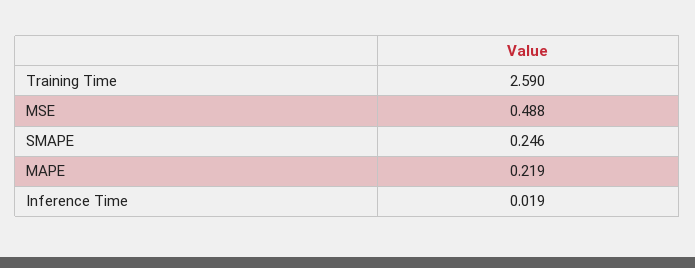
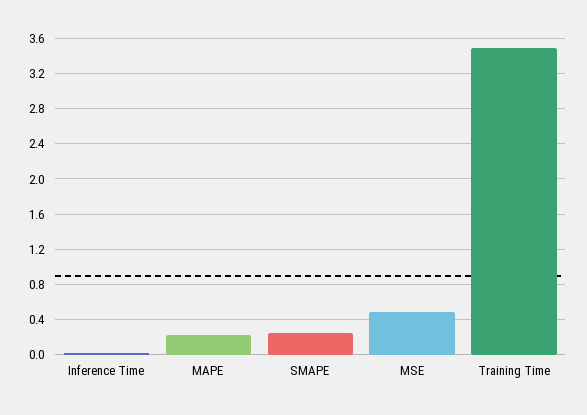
  {
-   "Training Time": 2.59,
+   "Training Time": 3.5,
    "MSE": 0.488,
    "SMAPE": 0.246,
    "MAPE": 0.219,
    "Inference Time": 0.019
  }

